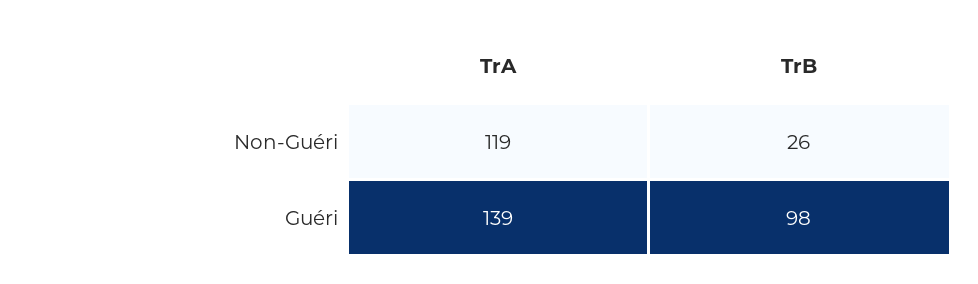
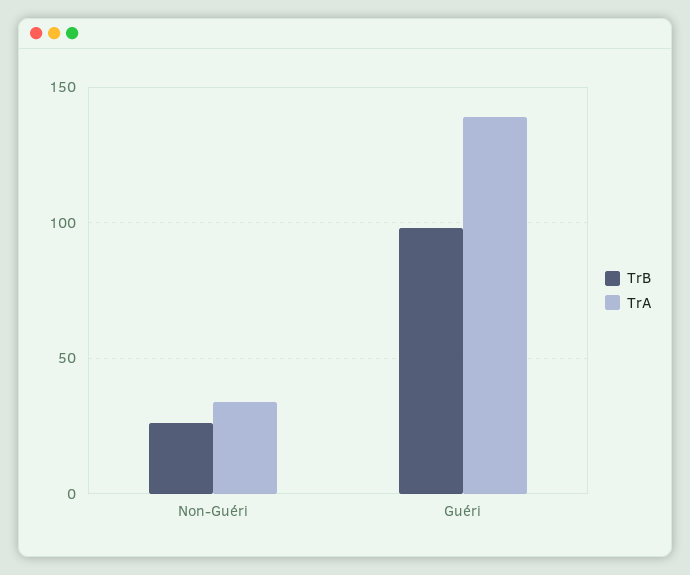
  {
    "TrA": {
-     "Non-Guéri": 119,
+     "Non-Guéri": 35,
      "Guéri": 139
    },
    "TrB": {
      "Non-Guéri": 26,
      "Guéri": 98
    }
  }

